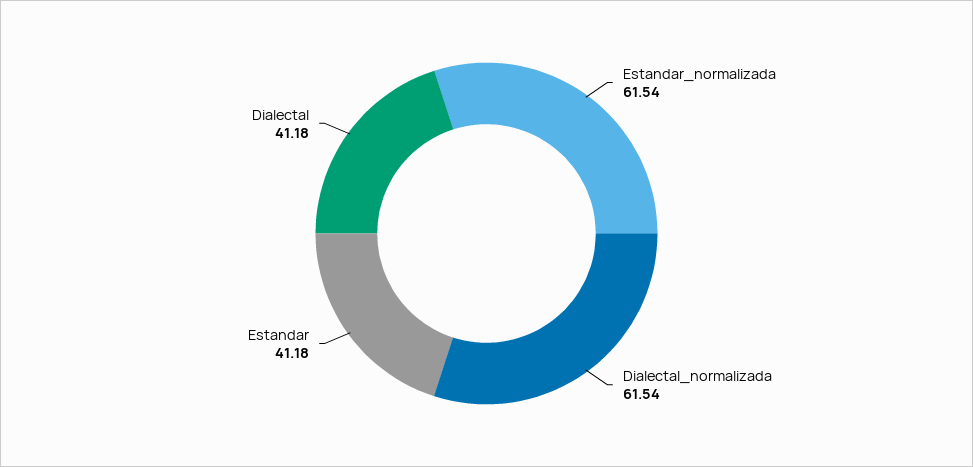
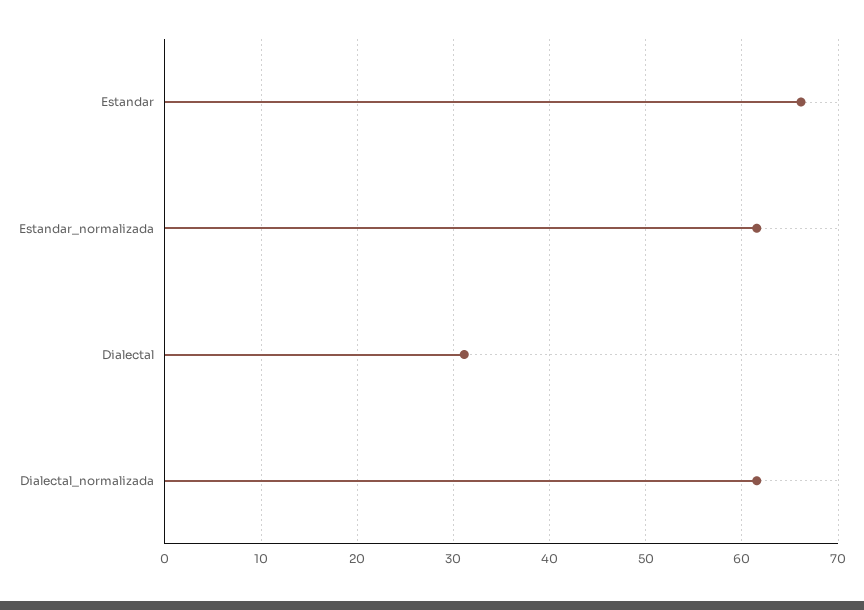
  {
    "Estandar_normalizada": 61.54,
    "Dialectal_normalizada": 61.54,
-   "Estandar": 41.18,
+   "Estandar": 66,
-   "Dialectal": 41.18
+   "Dialectal": 31
  }

